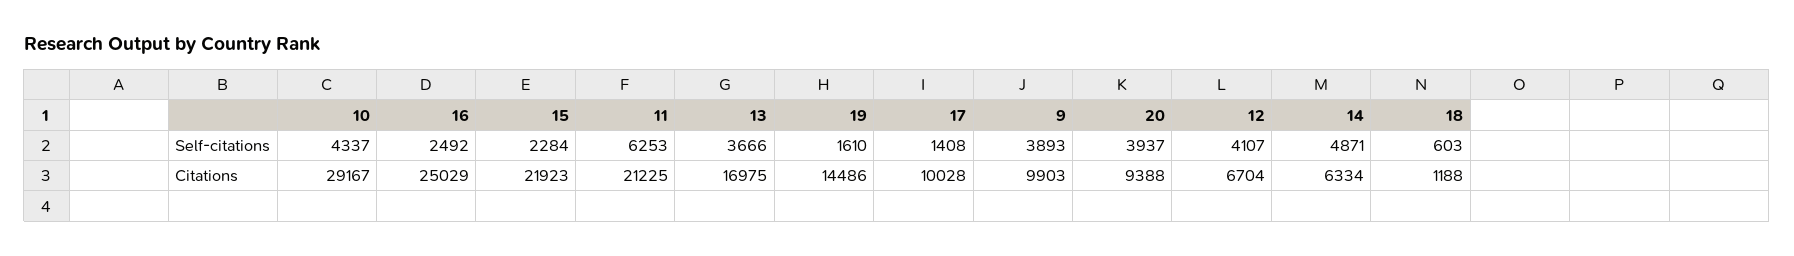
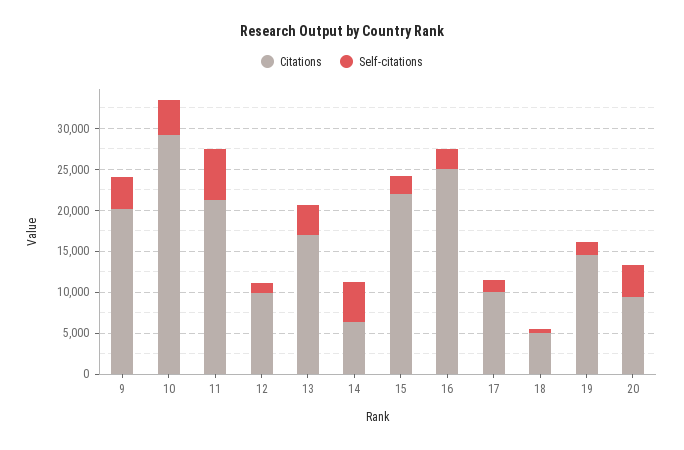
  {
    "Self-citations": {
      "10": 4337,
      "16": 2492,
      "15": 2284,
      "11": 6253,
      "13": 3666,
      "19": 1610,
      "17": 1408,
      "9": 3893,
      "20": 3937,
-     "12": 4107,
+     "12": 1000,
      "14": 4871,
      "18": 603
    },
    "Citations": {
      "10": 29167,
      "16": 25029,
      "15": 21923,
      "11": 21225,
      "13": 16975,
      "19": 14486,
      "17": 10028,
-     "9": 9903,
+     "9": 20000,
      "20": 9388,
-     "12": 6704,
+     "12": 10000,
      "14": 6334,
-     "18": 1188
+     "18": 5000
    }
  }

